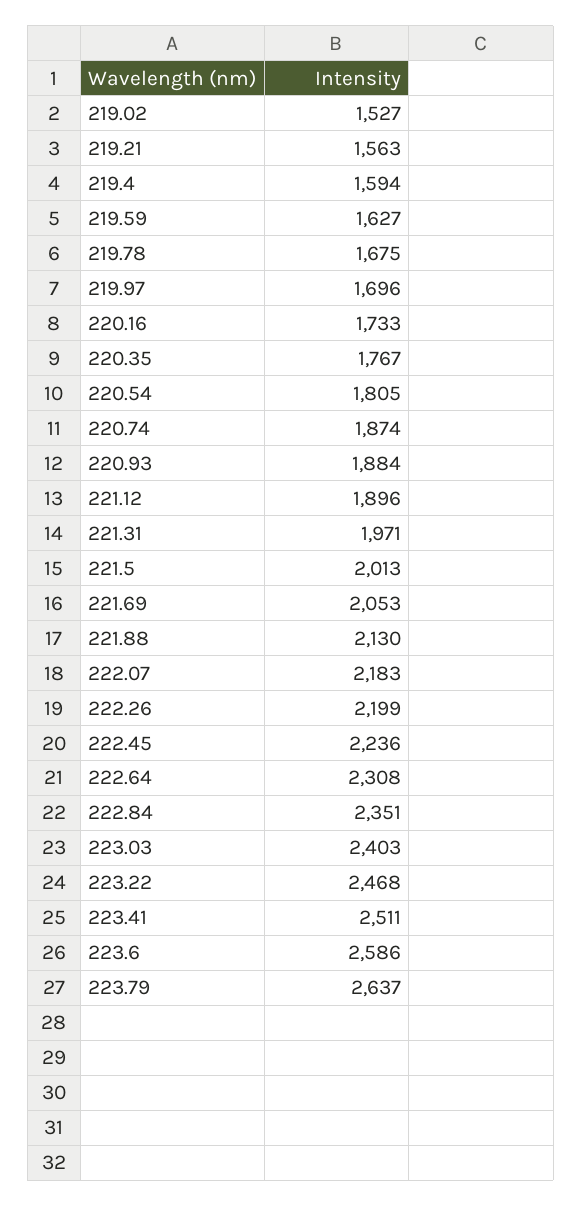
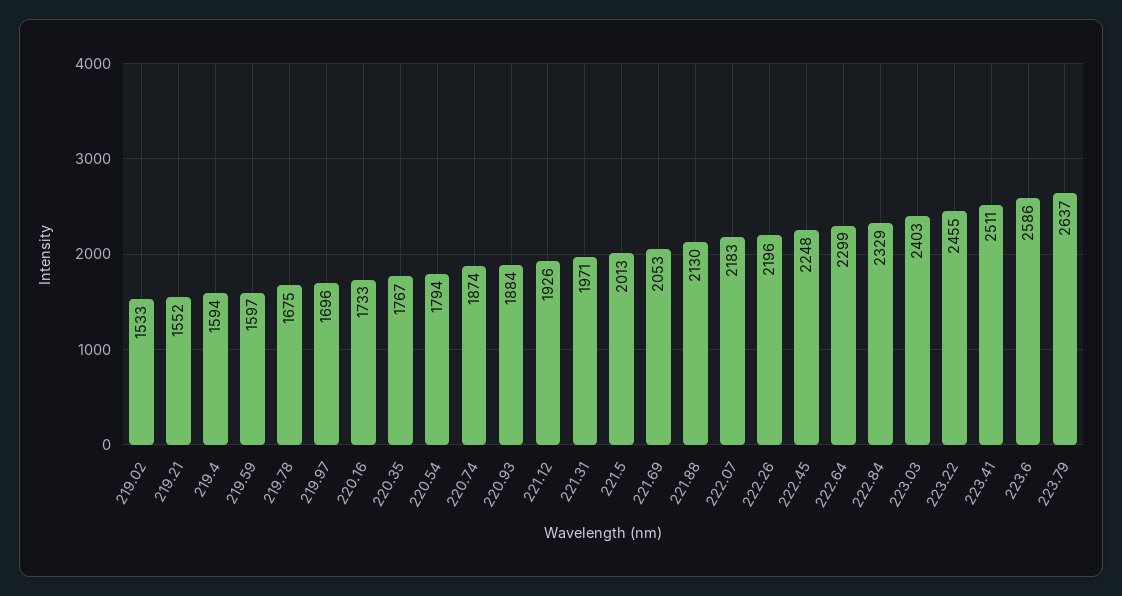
  {
-   "219.02": 1527,
+   "219.02": 1533,
-   "219.21": 1563,
+   "219.21": 1552,
    "219.4": 1594,
-   "219.59": 1627,
+   "219.59": 1597,
    "219.78": 1675,
    "219.97": 1696,
    "220.16": 1733,
    "220.35": 1767,
-   "220.54": 1805,
+   "220.54": 1794,
    "220.74": 1874,
    "220.93": 1884,
-   "221.12": 1896,
+   "221.12": 1926,
    "221.31": 1971,
    "221.5": 2013,
    "221.69": 2053,
    "221.88": 2130,
    "222.07": 2183,
-   "222.26": 2199,
+   "222.26": 2196,
-   "222.45": 2236,
+   "222.45": 2248,
-   "222.64": 2308,
+   "222.64": 2299,
-   "222.84": 2351,
+   "222.84": 2329,
    "223.03": 2403,
-   "223.22": 2468,
+   "223.22": 2455,
    "223.41": 2511,
    "223.6": 2586,
    "223.79": 2637
  }

